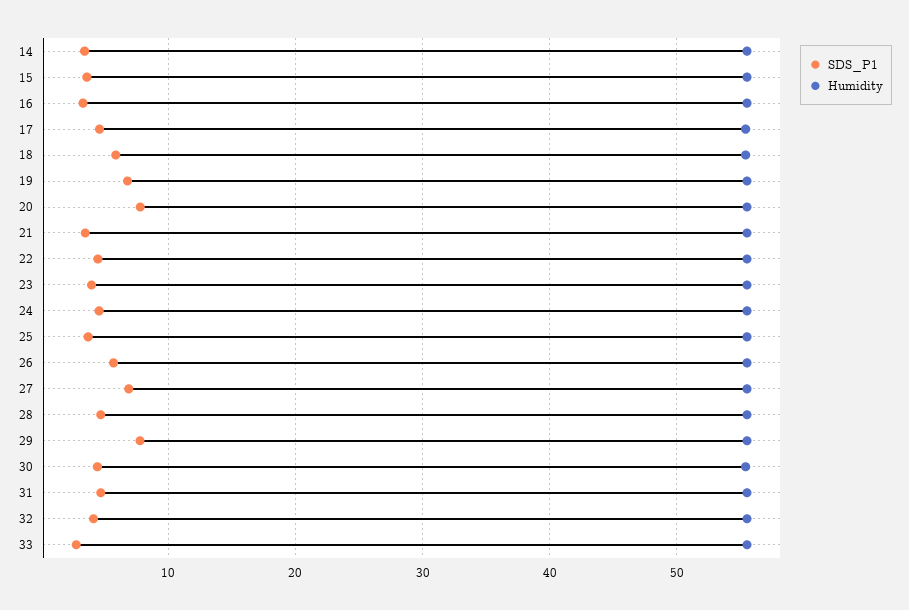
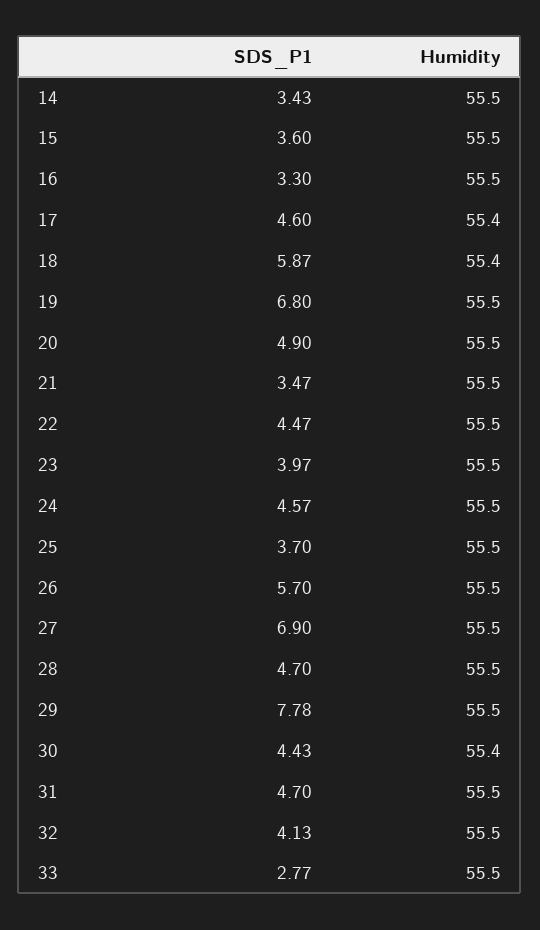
  {
    "SDS_P1": {
      "14": 3.43,
      "15": 3.6,
      "16": 3.3,
      "17": 4.6,
      "18": 5.87,
      "19": 6.8,
-     "20": 8,
+     "20": 4.9,
      "21": 3.47,
      "22": 4.47,
      "23": 3.97,
      "24": 4.57,
      "25": 3.7,
      "26": 5.7,
      "27": 6.9,
      "28": 4.7,
      "29": 7.78,
      "30": 4.43,
      "31": 4.7,
      "32": 4.13,
      "33": 2.77
    },
    "Humidity": {
      "14": 55.5,
      "15": 55.5,
      "16": 55.5,
      "17": 55.4,
      "18": 55.4,
      "19": 55.5,
      "20": 55.5,
      "21": 55.5,
      "22": 55.5,
      "23": 55.5,
      "24": 55.5,
      "25": 55.5,
      "26": 55.5,
      "27": 55.5,
      "28": 55.5,
      "29": 55.5,
      "30": 55.4,
      "31": 55.5,
      "32": 55.5,
      "33": 55.5
    }
  }

